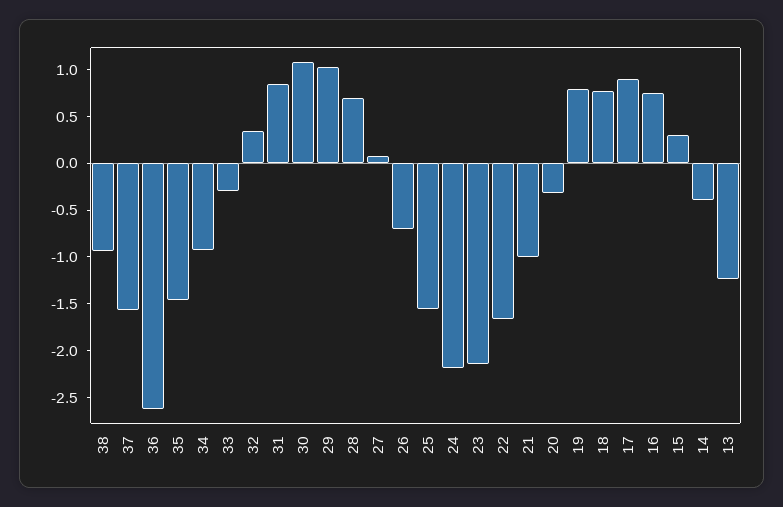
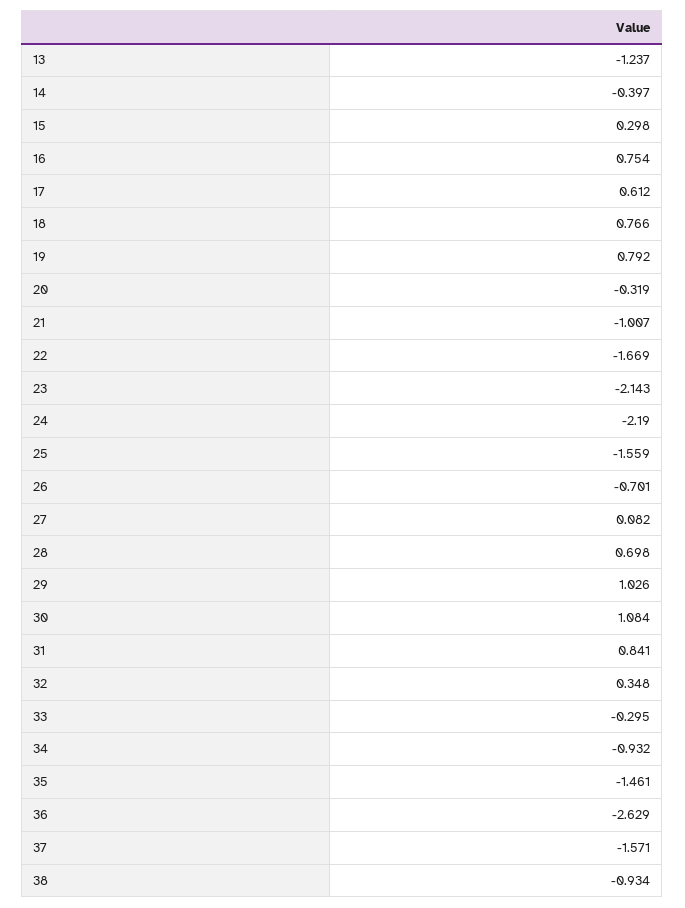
  {
    "38": -0.934,
    "37": -1.571,
    "36": -2.629,
    "35": -1.461,
    "34": -0.932,
    "33": -0.295,
    "32": 0.348,
    "31": 0.841,
    "30": 1.084,
    "29": 1.026,
    "28": 0.698,
    "27": 0.082,
    "26": -0.701,
    "25": -1.559,
    "24": -2.19,
    "23": -2.143,
    "22": -1.669,
    "21": -1.007,
    "20": -0.319,
    "19": 0.792,
    "18": 0.766,
-   "17": 0.9,
+   "17": 0.612,
    "16": 0.754,
    "15": 0.298,
    "14": -0.397,
    "13": -1.237
  }

